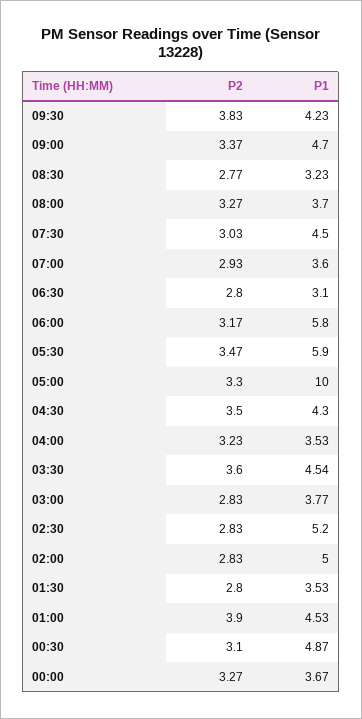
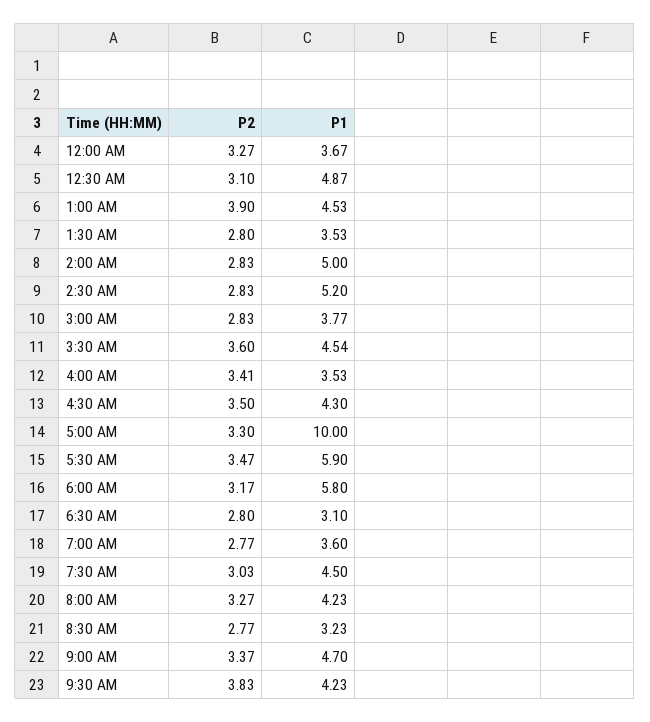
  {
    "P2": {
      "09:30": 3.83,
      "09:00": 3.37,
      "08:30": 2.77,
      "08:00": 3.27,
      "07:30": 3.03,
-     "07:00": 2.93,
+     "07:00": 2.77,
      "06:30": 2.8,
      "06:00": 3.17,
      "05:30": 3.47,
      "05:00": 3.3,
      "04:30": 3.5,
-     "04:00": 3.23,
+     "04:00": 3.41,
      "03:30": 3.6,
      "03:00": 2.83,
      "02:30": 2.83,
      "02:00": 2.83,
      "01:30": 2.8,
      "01:00": 3.9,
      "00:30": 3.1,
      "00:00": 3.27
    },
    "P1": {
      "09:30": 4.23,
      "09:00": 4.7,
      "08:30": 3.23,
-     "08:00": 3.7,
+     "08:00": 4.23,
      "07:30": 4.5,
      "07:00": 3.6,
      "06:30": 3.1,
      "06:00": 5.8,
      "05:30": 5.9,
      "05:00": 10,
      "04:30": 4.3,
      "04:00": 3.53,
      "03:30": 4.54,
      "03:00": 3.77,
      "02:30": 5.2,
      "02:00": 5,
      "01:30": 3.53,
      "01:00": 4.53,
      "00:30": 4.87,
      "00:00": 3.67
    }
  }

